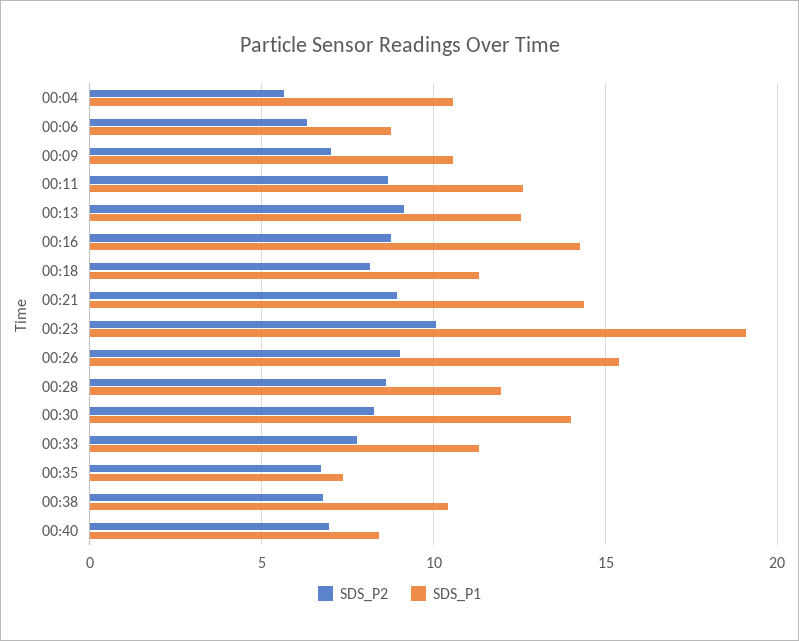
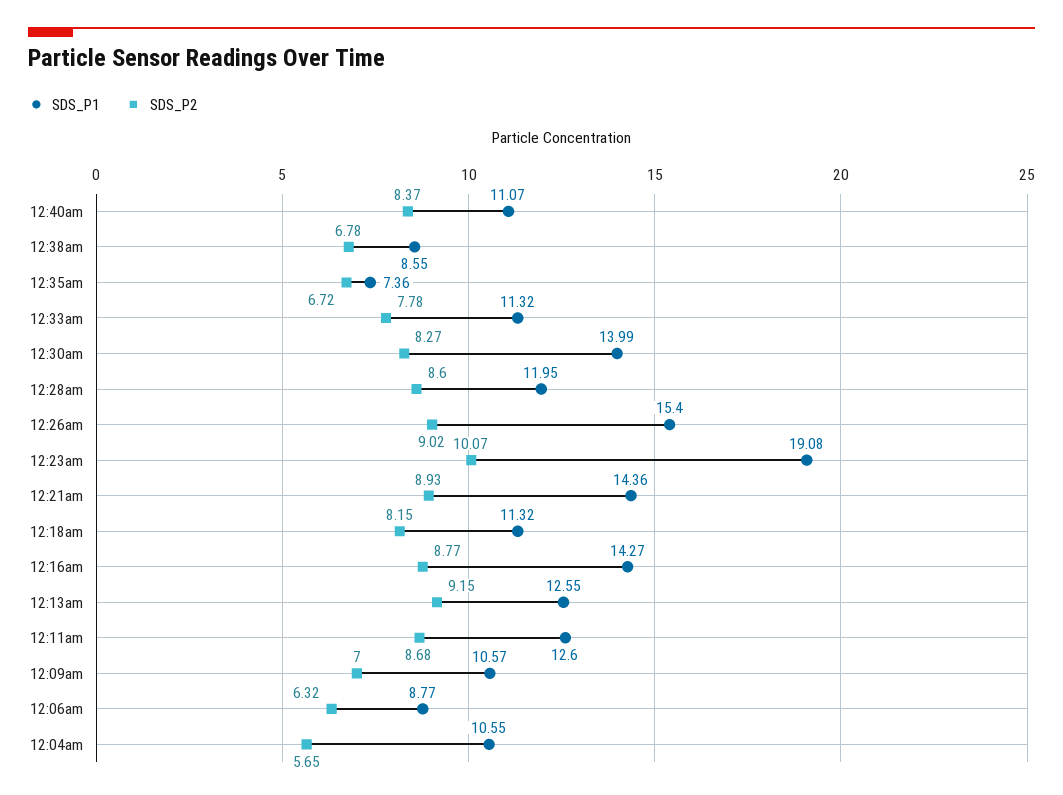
  {
    "SDS_P2": {
      "00:04": 5.65,
      "00:06": 6.32,
      "00:09": 7,
      "00:11": 8.68,
      "00:13": 9.15,
      "00:16": 8.77,
      "00:18": 8.15,
      "00:21": 8.93,
      "00:23": 10.07,
      "00:26": 9.02,
      "00:28": 8.6,
      "00:30": 8.27,
      "00:33": 7.78,
      "00:35": 6.72,
      "00:38": 6.78,
-     "00:40": 7
+     "00:40": 8.37
    },
    "SDS_P1": {
      "00:04": 10.55,
      "00:06": 8.77,
      "00:09": 10.57,
      "00:11": 12.6,
      "00:13": 12.55,
      "00:16": 14.27,
      "00:18": 11.32,
      "00:21": 14.36,
      "00:23": 19.08,
      "00:26": 15.4,
      "00:28": 11.95,
      "00:30": 13.99,
      "00:33": 11.32,
      "00:35": 7.36,
-     "00:38": 10.5,
+     "00:38": 8.55,
-     "00:40": 8.5
+     "00:40": 11.07
    }
  }

